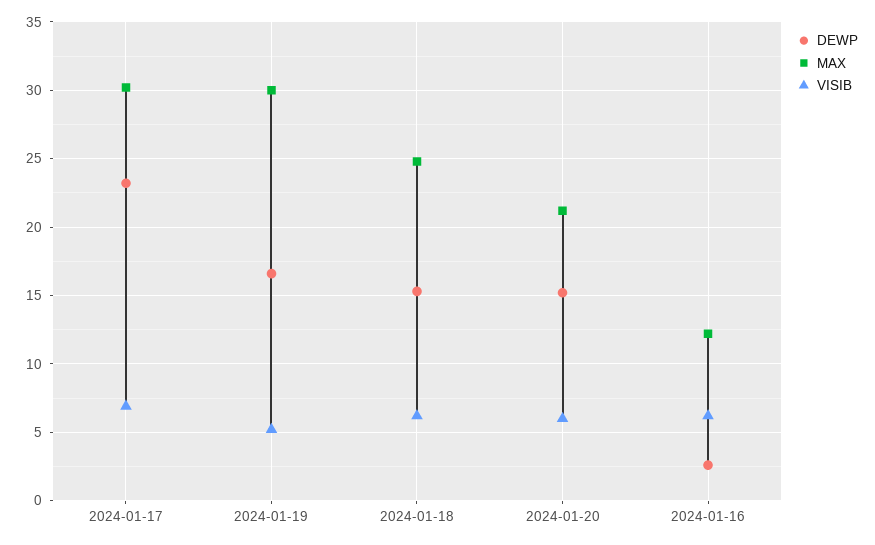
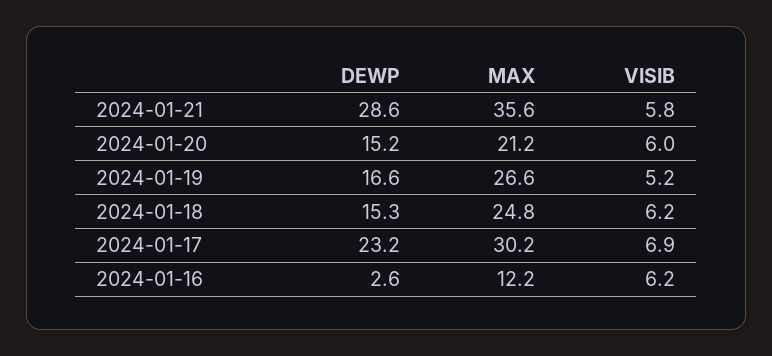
  {
    "DEWP": {
      "2024-01-17": 23.2,
      "2024-01-19": 16.6,
      "2024-01-18": 15.3,
      "2024-01-20": 15.2,
-     "2024-01-16": 2.6
+     "2024-01-16": 2.6,
+     "2024-01-21": 28.6
    },
    "MAX": {
      "2024-01-17": 30.2,
-     "2024-01-19": 30,
+     "2024-01-19": 26.6,
      "2024-01-18": 24.8,
      "2024-01-20": 21.2,
-     "2024-01-16": 12.2
+     "2024-01-16": 12.2,
+     "2024-01-21": 35.6
    },
    "VISIB": {
      "2024-01-17": 6.9,
      "2024-01-19": 5.2,
      "2024-01-18": 6.2,
      "2024-01-20": 6,
-     "2024-01-16": 6.2
+     "2024-01-16": 6.2,
+     "2024-01-21": 5.8
    }
  }

